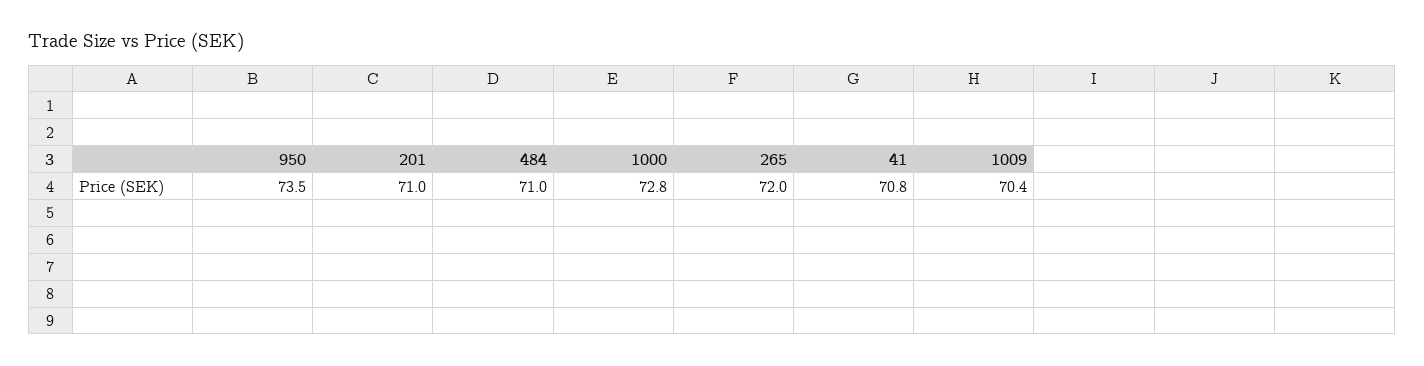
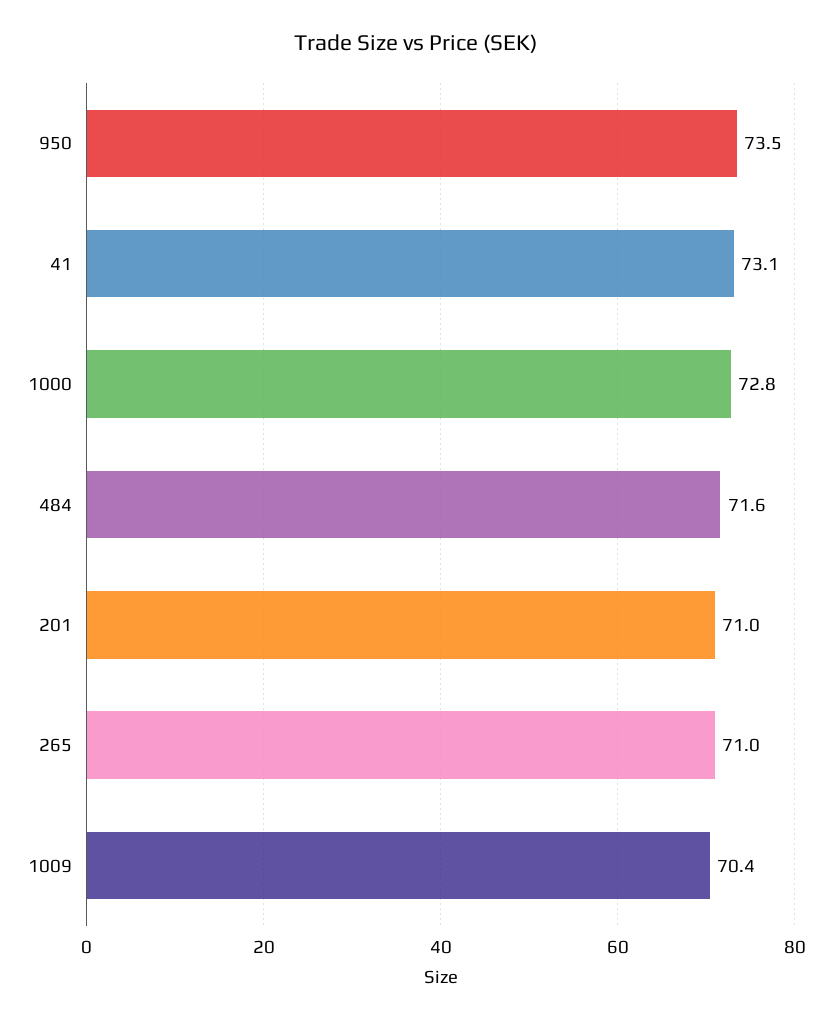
  {
    "950": 73.5,
    "201": 71,
-   "484": 71,
+   "484": 71.6,
    "1000": 72.8,
-   "265": 72,
+   "265": 71,
-   "41": 70.8,
+   "41": 73.1,
    "1009": 70.4
  }

